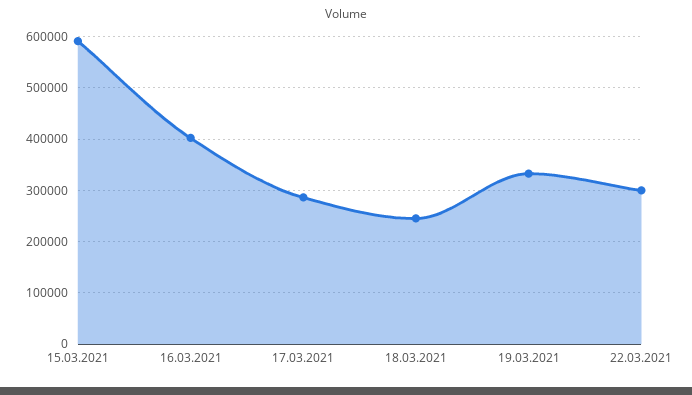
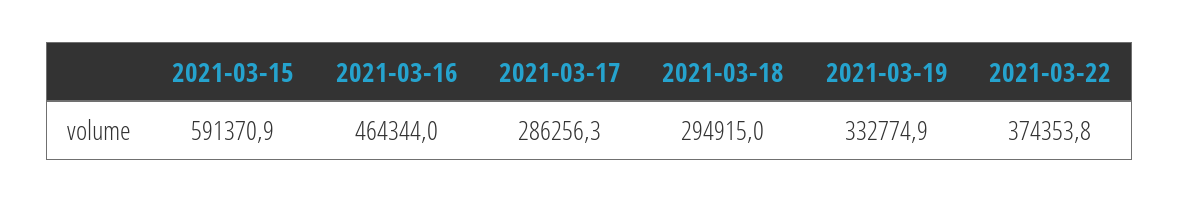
  {
    "15.03.2021": 591370.9,
-   "16.03.2021": 400000,
+   "16.03.2021": 464344,
    "17.03.2021": 286256.3,
-   "18.03.2021": 240000,
+   "18.03.2021": 294915,
    "19.03.2021": 332774.9,
-   "22.03.2021": 300000
+   "22.03.2021": 374353.8
  }

